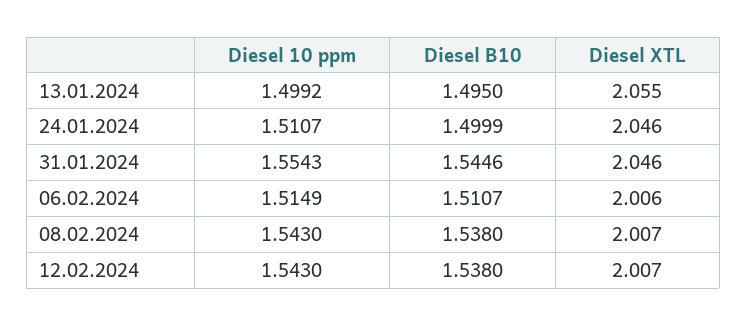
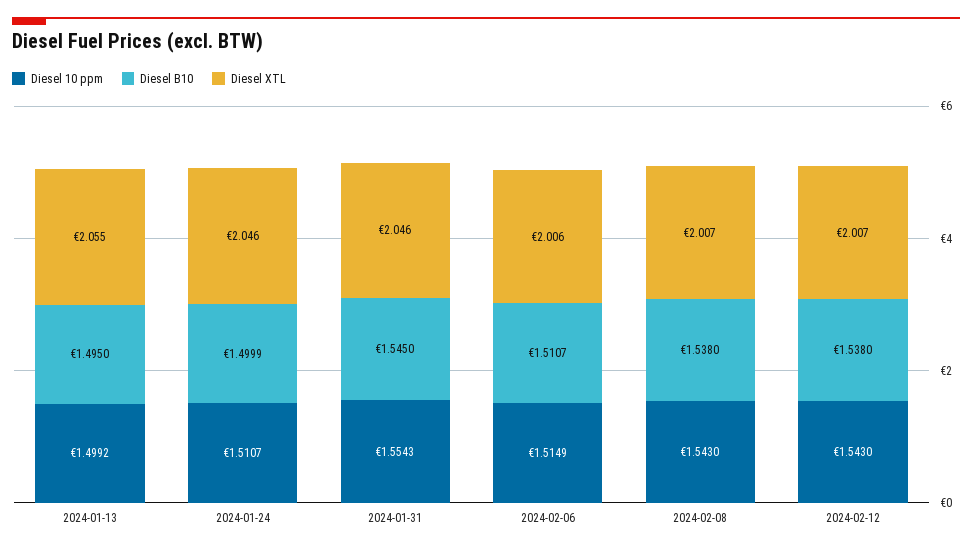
  {
    "Diesel 10 ppm": {
      "13.01.2024": 1.4992,
      "24.01.2024": 1.5107,
      "31.01.2024": 1.5543,
      "06.02.2024": 1.5149,
      "08.02.2024": 1.543,
      "12.02.2024": 1.543
    },
    "Diesel B10": {
      "13.01.2024": 1.495,
      "24.01.2024": 1.4999,
-     "31.01.2024": 1.5446,
+     "31.01.2024": 1.545,
      "06.02.2024": 1.5107,
      "08.02.2024": 1.538,
      "12.02.2024": 1.538
    },
    "Diesel XTL": {
      "13.01.2024": 2.055,
      "24.01.2024": 2.046,
      "31.01.2024": 2.046,
      "06.02.2024": 2.006,
      "08.02.2024": 2.007,
      "12.02.2024": 2.007
    }
  }

